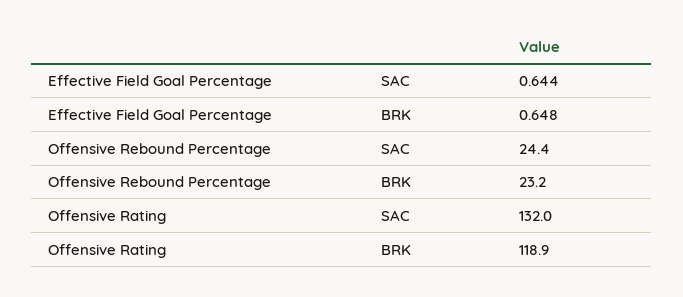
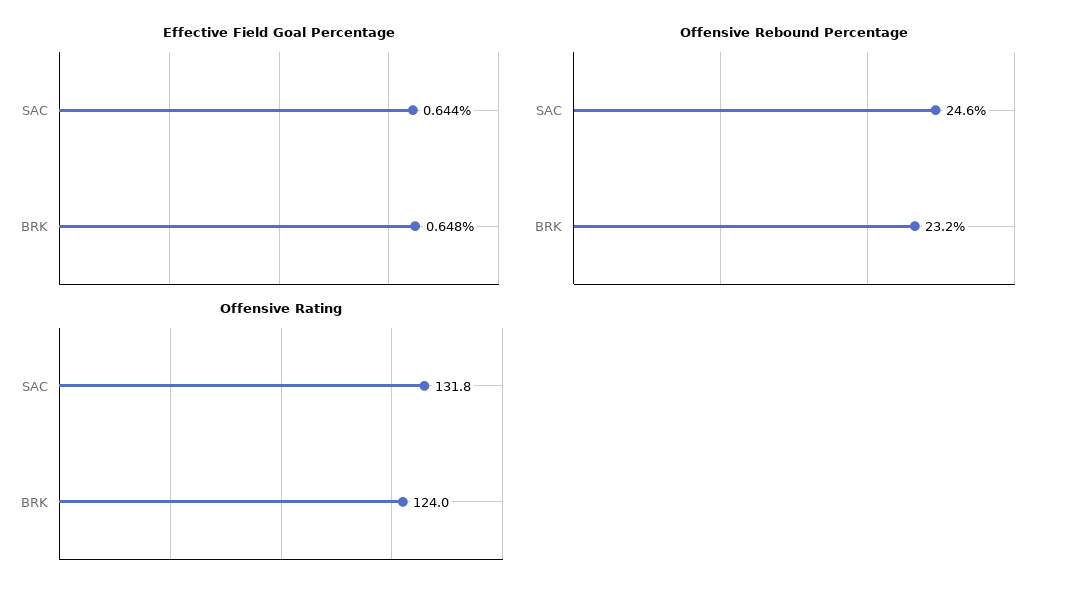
  {
    "Effective Field Goal Percentage": {
      "SAC": 0.644,
      "BRK": 0.648
    },
    "Offensive Rebound Percentage": {
-     "SAC": 24.4,
+     "SAC": 24.6,
      "BRK": 23.2
    },
    "Offensive Rating": {
-     "SAC": 132,
+     "SAC": 131.8,
-     "BRK": 118.9
+     "BRK": 124
    }
  }

